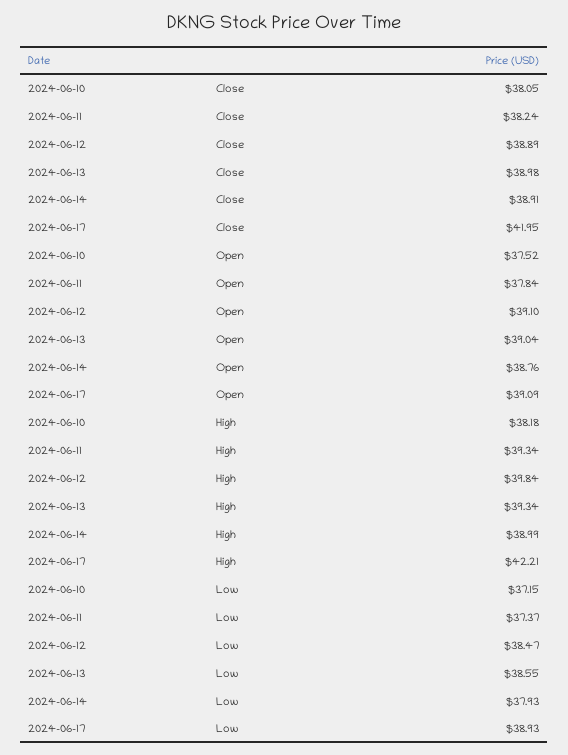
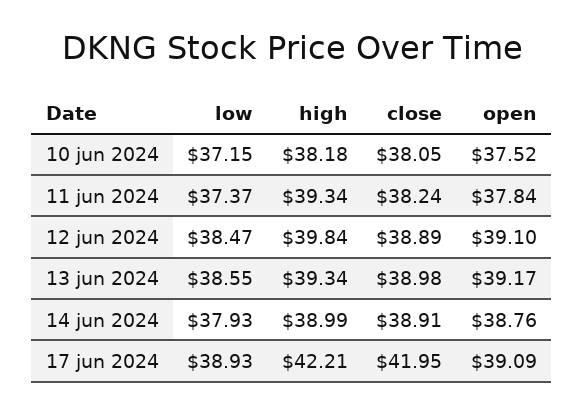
  {
    "2024-06-10": {
      "Close": 38.05,
      "Open": 37.52,
      "High": 38.18,
      "Low": 37.15
    },
    "2024-06-11": {
      "Close": 38.24,
      "Open": 37.84,
      "High": 39.34,
      "Low": 37.37
    },
    "2024-06-12": {
      "Close": 38.89,
      "Open": 39.1,
      "High": 39.84,
      "Low": 38.47
    },
    "2024-06-13": {
      "Close": 38.98,
-     "Open": 39.04,
+     "Open": 39.17,
      "High": 39.34,
      "Low": 38.55
    },
    "2024-06-14": {
      "Close": 38.91,
      "Open": 38.76,
      "High": 38.99,
      "Low": 37.93
    },
    "2024-06-17": {
      "Close": 41.95,
      "Open": 39.09,
      "High": 42.21,
      "Low": 38.93
    }
  }

